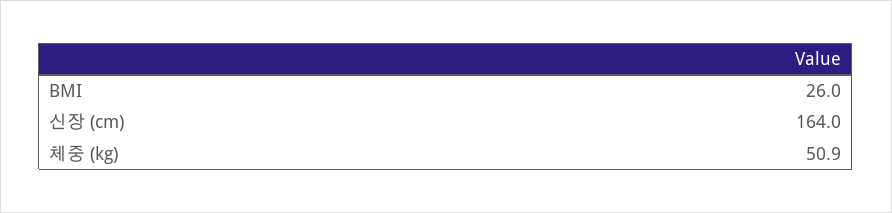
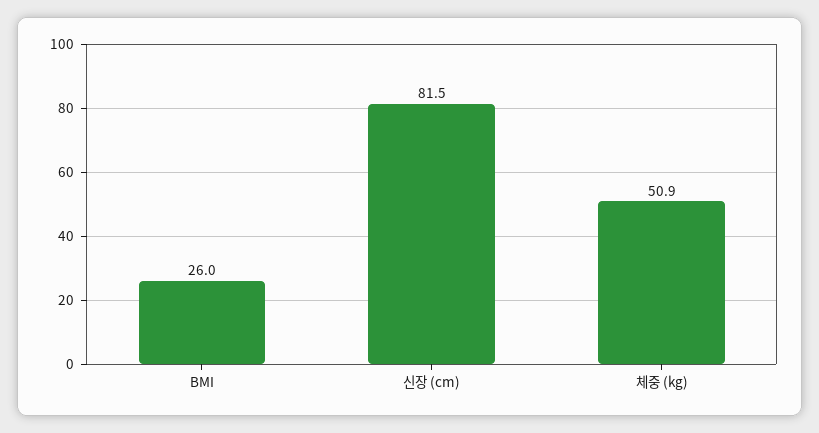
  {
    "BMI": 26,
-   "신장 (cm)": 164,
+   "신장 (cm)": 81.5,
    "체중 (kg)": 50.9
  }

